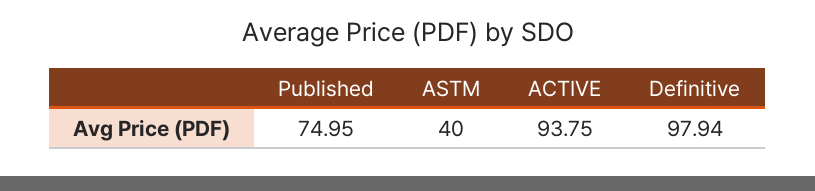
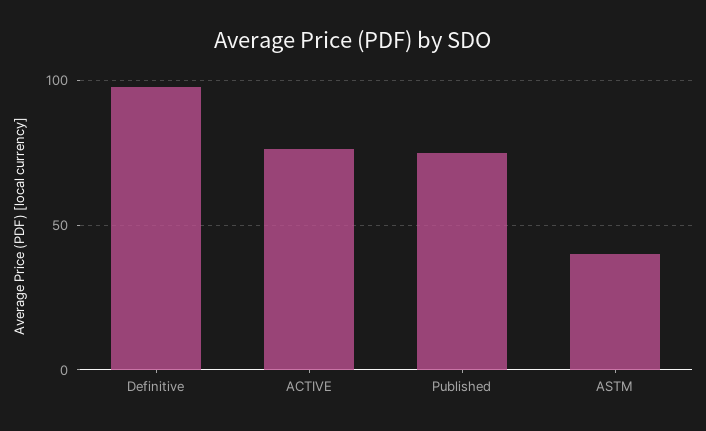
  {
    "Published": 74.95,
    "ASTM": 40,
-   "ACTIVE": 93.75,
+   "ACTIVE": 75,
    "Definitive": 97.94
  }

